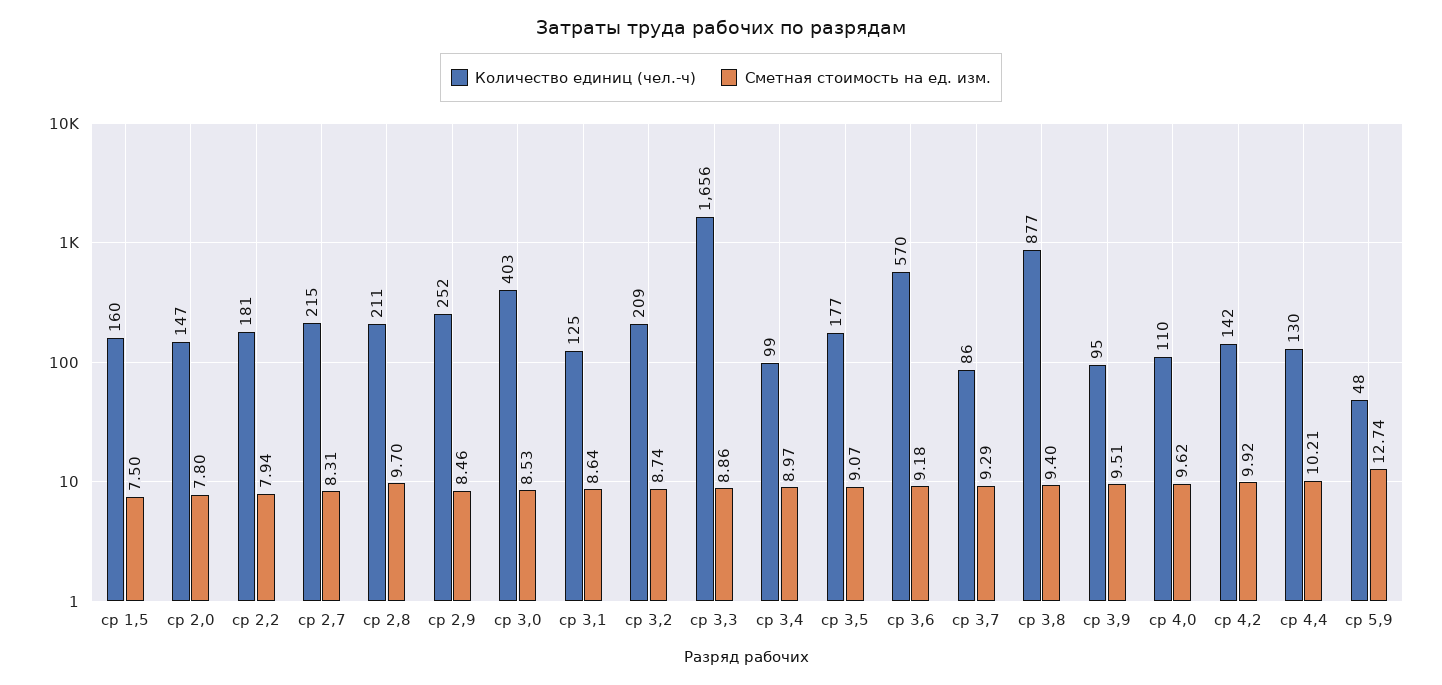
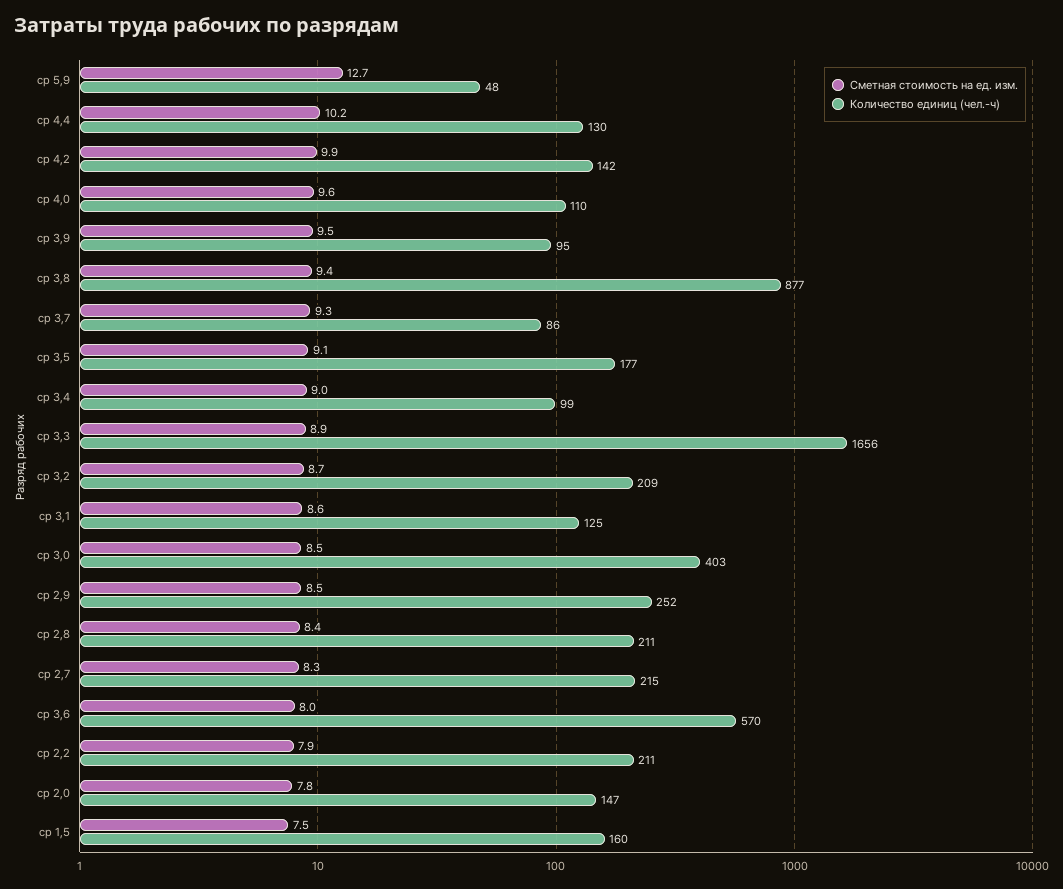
  {
    "Количество единиц (чел.-ч)": {
      "ср 1,5": 160,
      "ср 2,0": 147,
-     "ср 2,2": 181,
+     "ср 2,2": 211,
      "ср 2,7": 215,
      "ср 2,8": 211,
      "ср 2,9": 252,
      "ср 3,0": 403,
      "ср 3,1": 125,
      "ср 3,2": 209,
      "ср 3,3": 1656,
      "ср 3,4": 99,
      "ср 3,5": 177,
      "ср 3,6": 570,
      "ср 3,7": 86,
      "ср 3,8": 877,
      "ср 3,9": 95,
      "ср 4,0": 110,
      "ср 4,2": 142,
      "ср 4,4": 130,
      "ср 5,9": 48
    },
    "Сметная стоимость на ед. изм.": {
      "ср 1,5": 7.5,
      "ср 2,0": 7.8,
      "ср 2,2": 7.94,
      "ср 2,7": 8.31,
-     "ср 2,8": 9.7,
+     "ср 2,8": 8.4,
      "ср 2,9": 8.46,
      "ср 3,0": 8.53,
      "ср 3,1": 8.64,
      "ср 3,2": 8.74,
      "ср 3,3": 8.86,
      "ср 3,4": 8.97,
      "ср 3,5": 9.07,
-     "ср 3,6": 9.18,
+     "ср 3,6": 8,
      "ср 3,7": 9.29,
      "ср 3,8": 9.4,
      "ср 3,9": 9.51,
      "ср 4,0": 9.62,
      "ср 4,2": 9.92,
      "ср 4,4": 10.21,
      "ср 5,9": 12.74
    }
  }

